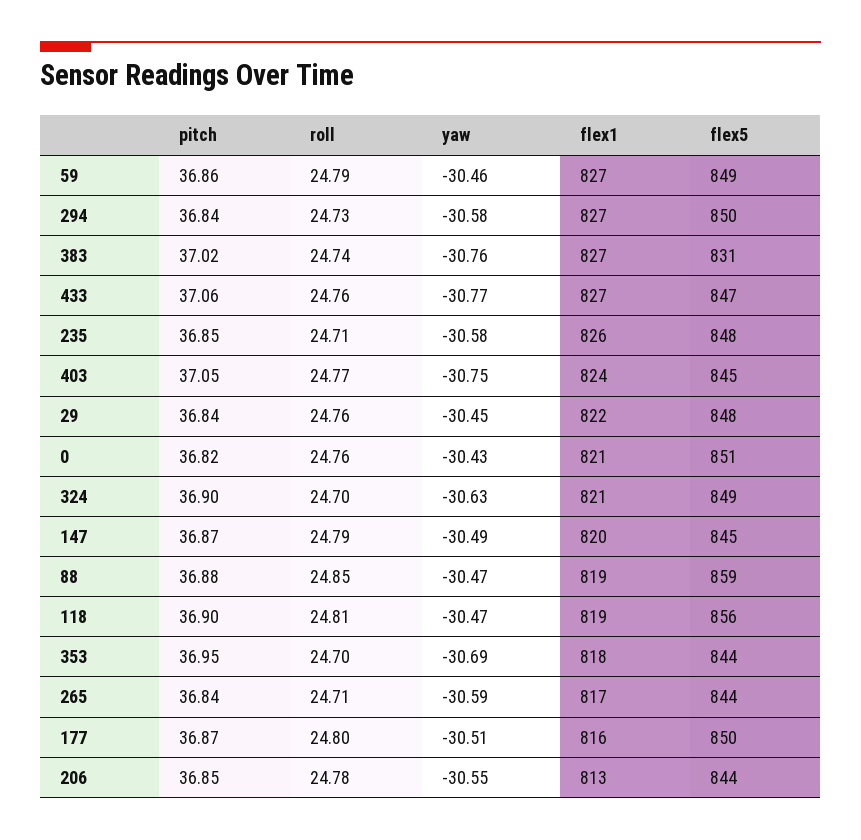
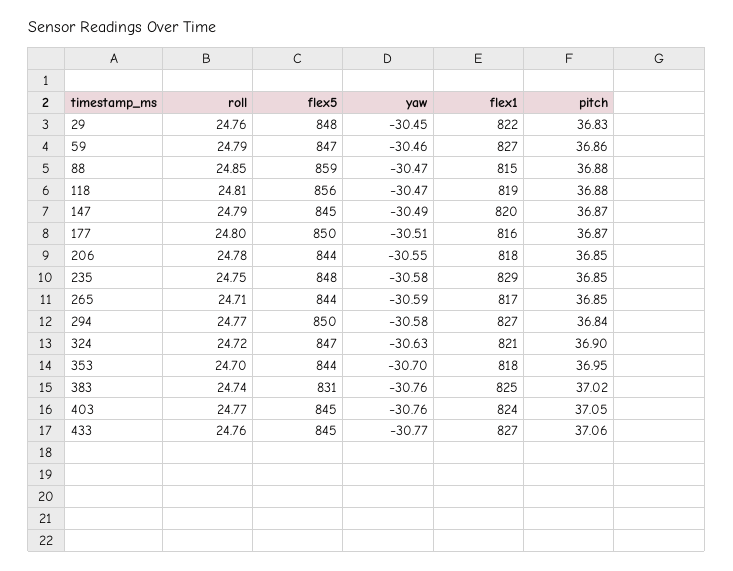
  {
    "pitch": {
      "59": 36.86,
      "294": 36.84,
      "383": 37.02,
      "433": 37.06,
      "235": 36.85,
      "403": 37.05,
-     "29": 36.84,
+     "29": 36.83,
-     "0": 36.82,
      "324": 36.9,
      "147": 36.87,
      "88": 36.88,
-     "118": 36.9,
+     "118": 36.88,
      "353": 36.95,
-     "265": 36.84,
+     "265": 36.85,
      "177": 36.87,
      "206": 36.85
    },
    "roll": {
      "59": 24.79,
-     "294": 24.73,
+     "294": 24.77,
      "383": 24.74,
      "433": 24.76,
-     "235": 24.71,
+     "235": 24.75,
      "403": 24.77,
      "29": 24.76,
-     "0": 24.76,
-     "324": 24.7,
+     "324": 24.72,
      "147": 24.79,
      "88": 24.85,
      "118": 24.81,
      "353": 24.7,
      "265": 24.71,
      "177": 24.8,
      "206": 24.78
    },
    "yaw": {
      "59": -30.46,
      "294": -30.58,
      "383": -30.76,
      "433": -30.77,
      "235": -30.58,
-     "403": -30.75,
+     "403": -30.76,
      "29": -30.45,
-     "0": -30.43,
      "324": -30.63,
      "147": -30.49,
      "88": -30.47,
      "118": -30.47,
-     "353": -30.69,
+     "353": -30.7,
      "265": -30.59,
      "177": -30.51,
      "206": -30.55
    },
    "flex1": {
      "59": 827,
      "294": 827,
-     "383": 827,
+     "383": 825,
      "433": 827,
-     "235": 826,
+     "235": 829,
      "403": 824,
      "29": 822,
-     "0": 821,
      "324": 821,
      "147": 820,
-     "88": 819,
+     "88": 815,
      "118": 819,
      "353": 818,
      "265": 817,
      "177": 816,
-     "206": 813
+     "206": 818
    },
    "flex5": {
-     "59": 849,
+     "59": 847,
      "294": 850,
      "383": 831,
-     "433": 847,
+     "433": 845,
      "235": 848,
      "403": 845,
      "29": 848,
-     "0": 851,
-     "324": 849,
+     "324": 847,
      "147": 845,
      "88": 859,
      "118": 856,
      "353": 844,
      "265": 844,
      "177": 850,
      "206": 844
    }
  }

